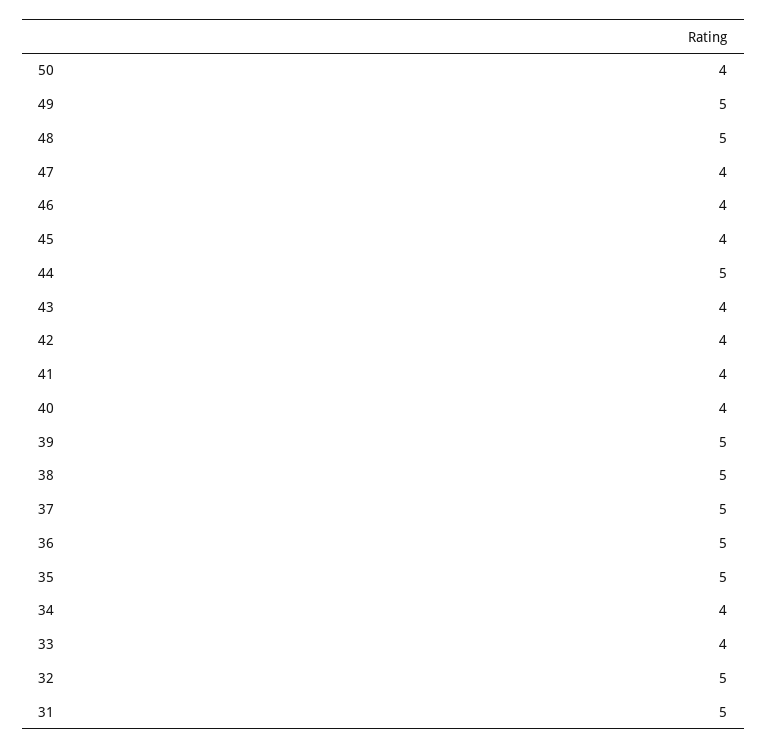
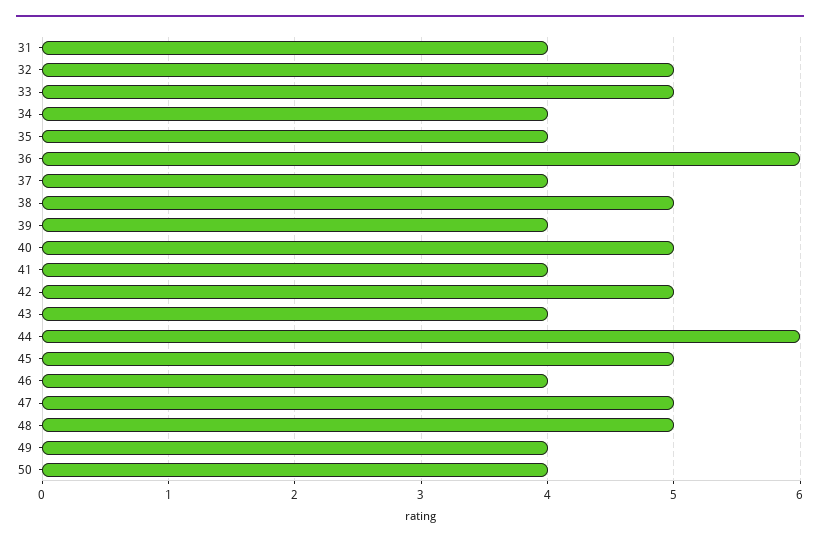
  {
    "50": 4,
-   "49": 5,
+   "49": 4,
    "48": 5,
-   "47": 4,
+   "47": 5,
    "46": 4,
-   "45": 4,
+   "45": 5,
-   "44": 5,
+   "44": 6,
    "43": 4,
-   "42": 4,
+   "42": 5,
    "41": 4,
-   "40": 4,
+   "40": 5,
-   "39": 5,
+   "39": 4,
    "38": 5,
-   "37": 5,
+   "37": 4,
-   "36": 5,
+   "36": 6,
-   "35": 5,
+   "35": 4,
    "34": 4,
-   "33": 4,
+   "33": 5,
    "32": 5,
-   "31": 5
+   "31": 4
  }

